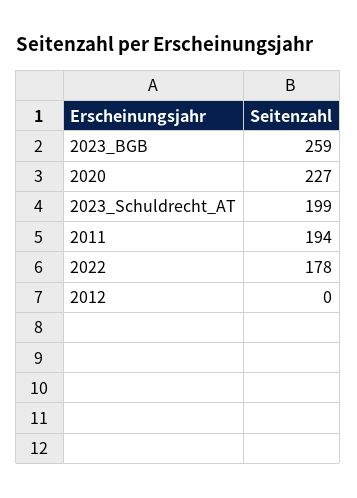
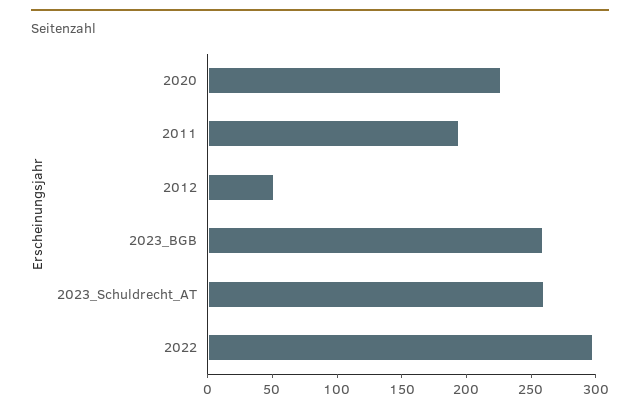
  {
    "2023_BGB": 259,
    "2020": 227,
-   "2023_Schuldrecht_AT": 199,
+   "2023_Schuldrecht_AT": 260,
    "2011": 194,
-   "2022": 178,
+   "2022": 300,
-   "2012": 0
+   "2012": 50
  }

